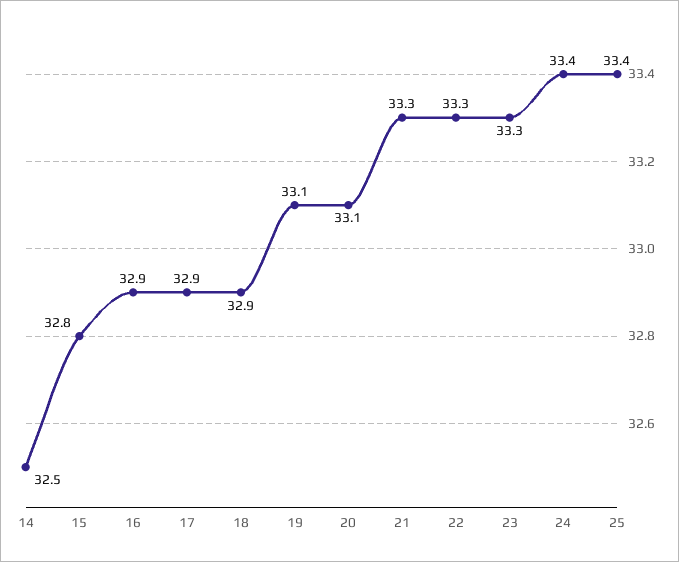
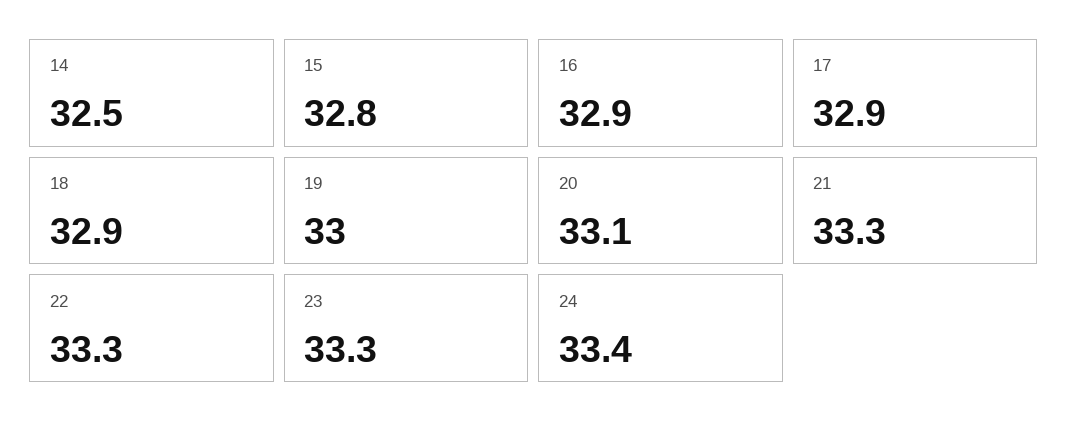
  {
    "14": 32.5,
    "15": 32.8,
    "16": 32.9,
    "17": 32.9,
    "18": 32.9,
-   "19": 33.1,
+   "19": 33,
    "20": 33.1,
    "21": 33.3,
    "22": 33.3,
    "23": 33.3,
-   "24": 33.4,
+   "24": 33.4
-   "25": 33.4
  }

